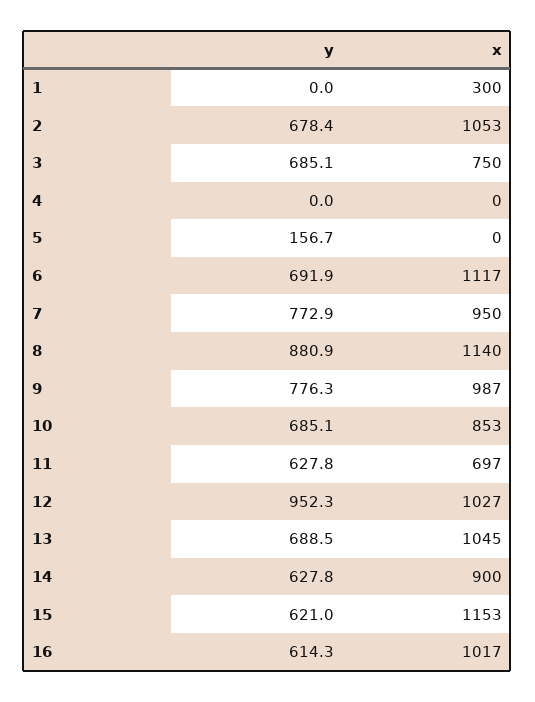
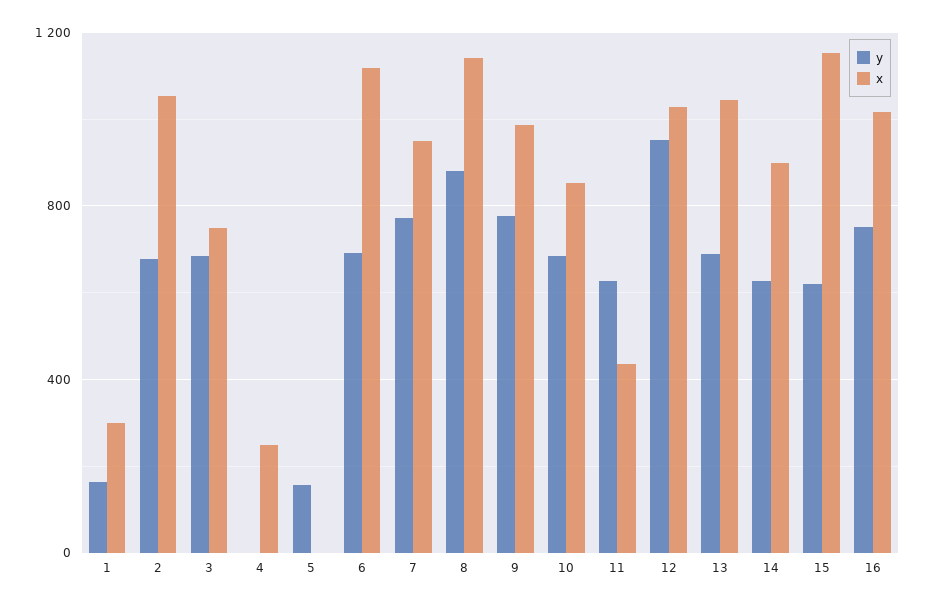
  {
    "y": {
-     "1": 0,
+     "1": 150,
      "2": 678.4,
      "3": 685.1,
      "4": 0,
      "5": 156.7,
      "6": 691.9,
      "7": 772.9,
      "8": 880.9,
      "9": 776.3,
      "10": 685.1,
      "11": 627.8,
      "12": 952.3,
      "13": 688.5,
      "14": 627.8,
      "15": 621,
-     "16": 614.3
+     "16": 750
    },
    "x": {
      "1": 300,
      "2": 1053,
      "3": 750,
-     "4": 0,
+     "4": 250,
      "5": 0,
      "6": 1117,
      "7": 950,
      "8": 1140,
      "9": 987,
      "10": 853,
-     "11": 697,
+     "11": 450,
      "12": 1027,
      "13": 1045,
      "14": 900,
      "15": 1153,
      "16": 1017
    }
  }

